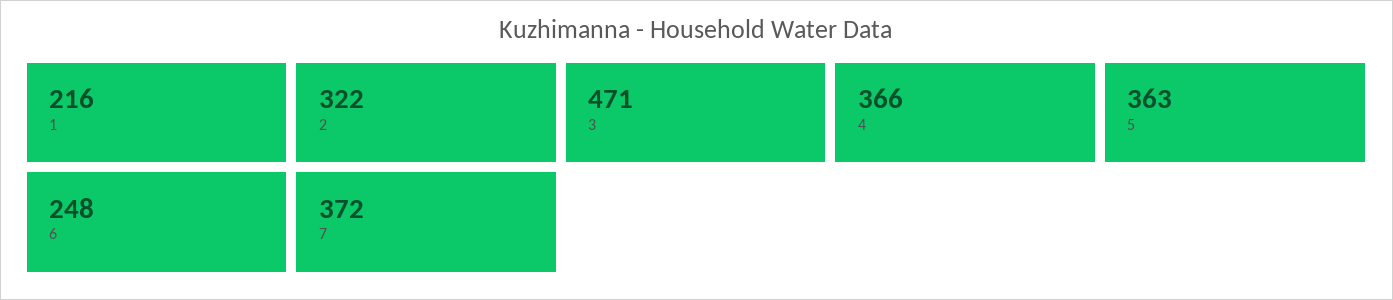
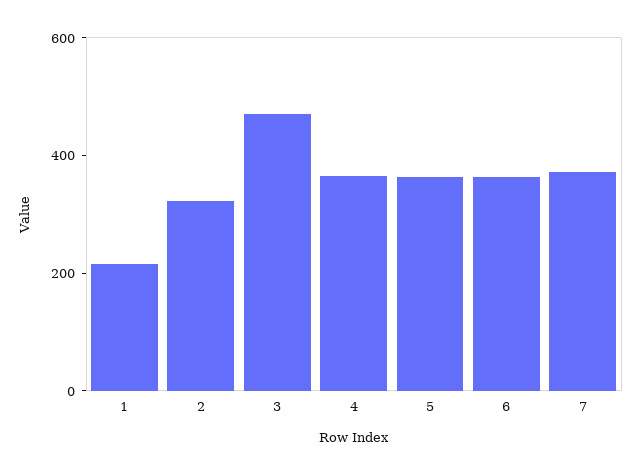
  {
    "1": 216,
    "2": 322,
    "3": 471,
    "4": 366,
    "5": 363,
-   "6": 248,
+   "6": 350,
    "7": 372
  }

